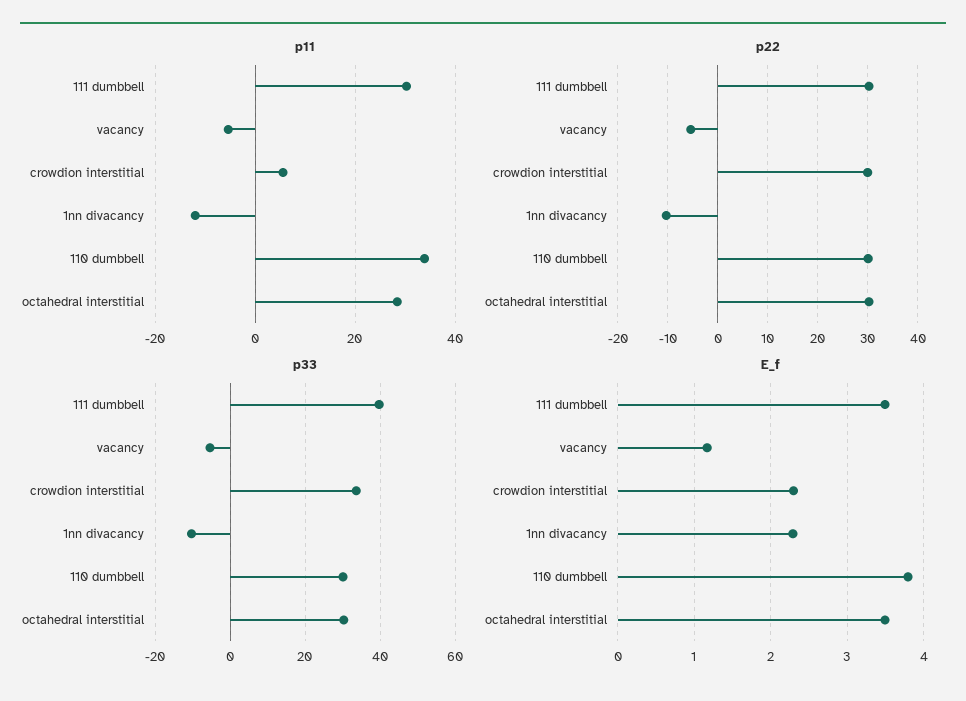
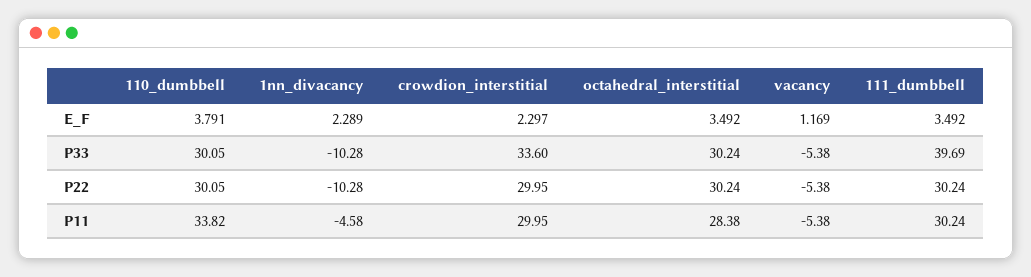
  {
    "p11": {
      "111 dumbbell": 30.24,
      "vacancy": -5.38,
-     "crowdion interstitial": 6,
+     "crowdion interstitial": 29.95,
-     "1nn divacancy": -12,
+     "1nn divacancy": -4.58,
      "110 dumbbell": 33.82,
      "octahedral interstitial": 28.38
    },
    "p22": {
      "111 dumbbell": 30.24,
      "vacancy": -5.38,
      "crowdion interstitial": 29.95,
      "1nn divacancy": -10.28,
      "110 dumbbell": 30.05,
      "octahedral interstitial": 30.24
    },
    "p33": {
      "111 dumbbell": 39.69,
      "vacancy": -5.38,
      "crowdion interstitial": 33.6,
      "1nn divacancy": -10.28,
      "110 dumbbell": 30.05,
      "octahedral interstitial": 30.24
    },
    "E_f": {
      "111 dumbbell": 3.492,
      "vacancy": 1.169,
      "crowdion interstitial": 2.297,
      "1nn divacancy": 2.289,
      "110 dumbbell": 3.791,
      "octahedral interstitial": 3.492
    }
  }

